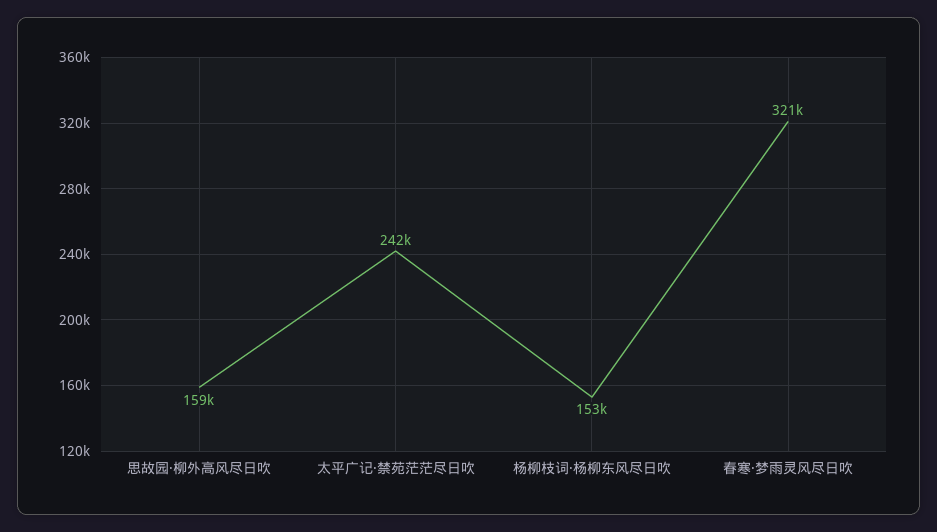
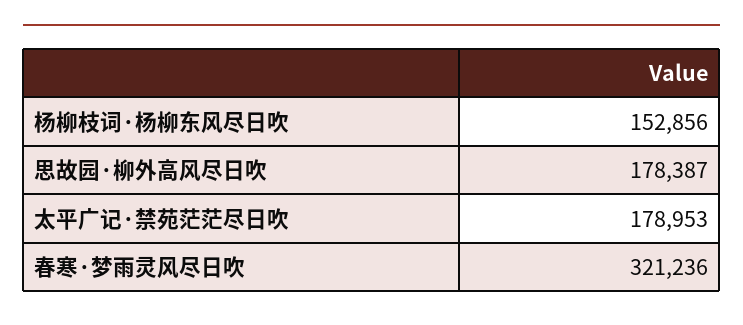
  {
-   "思故园·柳外高风尽日吹": 159000,
+   "思故园·柳外高风尽日吹": 178387,
-   "太平广记·禁苑茫茫尽日吹": 242000,
+   "太平广记·禁苑茫茫尽日吹": 178953,
    "杨柳枝词·杨柳东风尽日吹": 152856,
    "春寒·梦雨灵风尽日吹": 321236
  }

